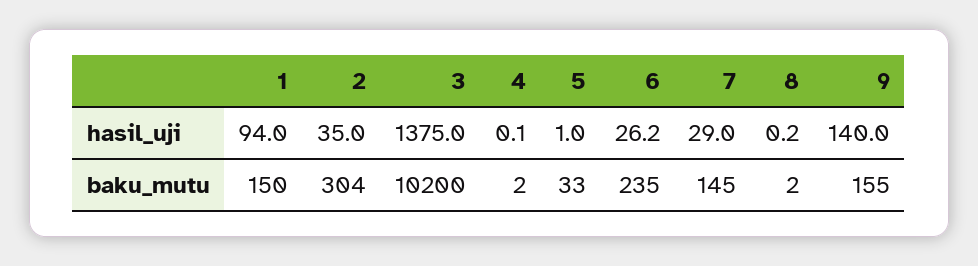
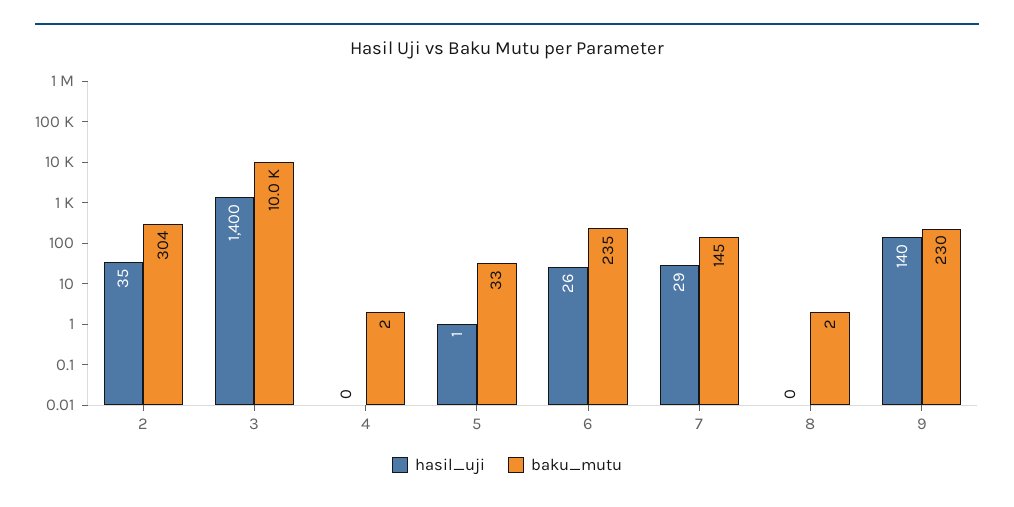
  {
    "hasil_uji": {
-     "1": 94,
      "2": 35,
-     "3": 1375,
+     "3": 1400,
      "4": 0.1,
      "5": 1,
      "6": 26.2,
      "7": 29,
      "8": 0.2,
      "9": 140
    },
    "baku_mutu": {
-     "1": 150,
      "2": 304,
-     "3": 10200,
+     "3": 10000,
      "4": 2,
      "5": 33,
      "6": 235,
      "7": 145,
      "8": 2,
-     "9": 155
+     "9": 230
    }
  }

